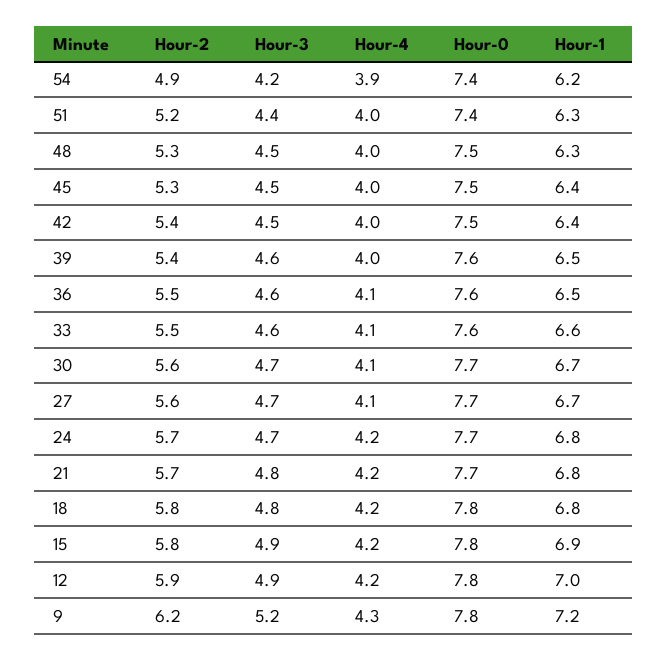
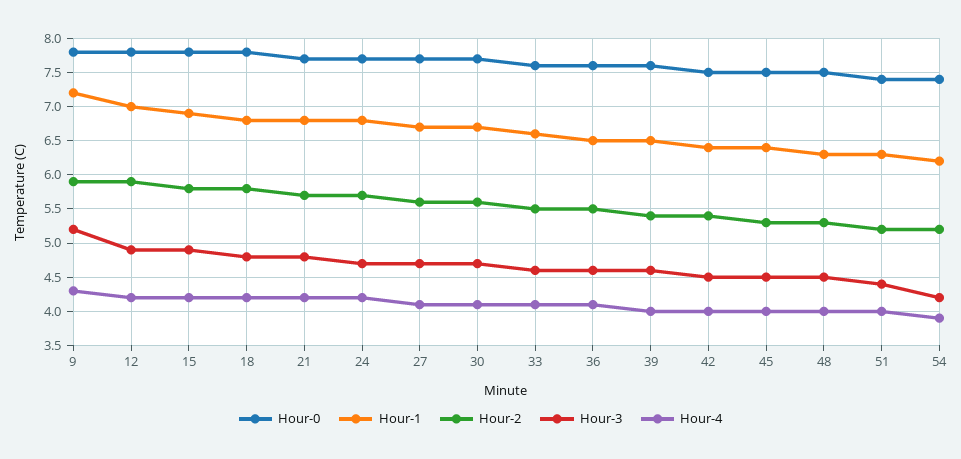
  {
    "Hour-2": {
-     "54": 4.9,
+     "54": 5.2,
      "51": 5.2,
      "48": 5.3,
      "45": 5.3,
      "42": 5.4,
      "39": 5.4,
      "36": 5.5,
      "33": 5.5,
      "30": 5.6,
      "27": 5.6,
      "24": 5.7,
      "21": 5.7,
      "18": 5.8,
      "15": 5.8,
      "12": 5.9,
-     "9": 6.2
+     "9": 5.9
    },
    "Hour-3": {
      "54": 4.2,
      "51": 4.4,
      "48": 4.5,
      "45": 4.5,
      "42": 4.5,
      "39": 4.6,
      "36": 4.6,
      "33": 4.6,
      "30": 4.7,
      "27": 4.7,
      "24": 4.7,
      "21": 4.8,
      "18": 4.8,
      "15": 4.9,
      "12": 4.9,
      "9": 5.2
    },
    "Hour-4": {
      "54": 3.9,
      "51": 4,
      "48": 4,
      "45": 4,
      "42": 4,
      "39": 4,
      "36": 4.1,
      "33": 4.1,
      "30": 4.1,
      "27": 4.1,
      "24": 4.2,
      "21": 4.2,
      "18": 4.2,
      "15": 4.2,
      "12": 4.2,
      "9": 4.3
    },
    "Hour-0": {
      "54": 7.4,
      "51": 7.4,
      "48": 7.5,
      "45": 7.5,
      "42": 7.5,
      "39": 7.6,
      "36": 7.6,
      "33": 7.6,
      "30": 7.7,
      "27": 7.7,
      "24": 7.7,
      "21": 7.7,
      "18": 7.8,
      "15": 7.8,
      "12": 7.8,
      "9": 7.8
    },
    "Hour-1": {
      "54": 6.2,
      "51": 6.3,
      "48": 6.3,
      "45": 6.4,
      "42": 6.4,
      "39": 6.5,
      "36": 6.5,
      "33": 6.6,
      "30": 6.7,
      "27": 6.7,
      "24": 6.8,
      "21": 6.8,
      "18": 6.8,
      "15": 6.9,
      "12": 7,
      "9": 7.2
    }
  }

